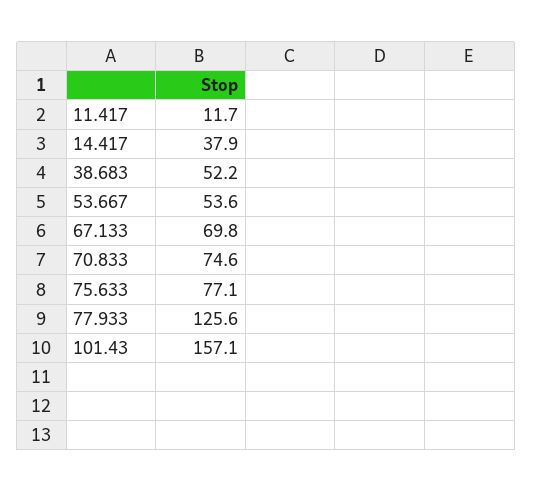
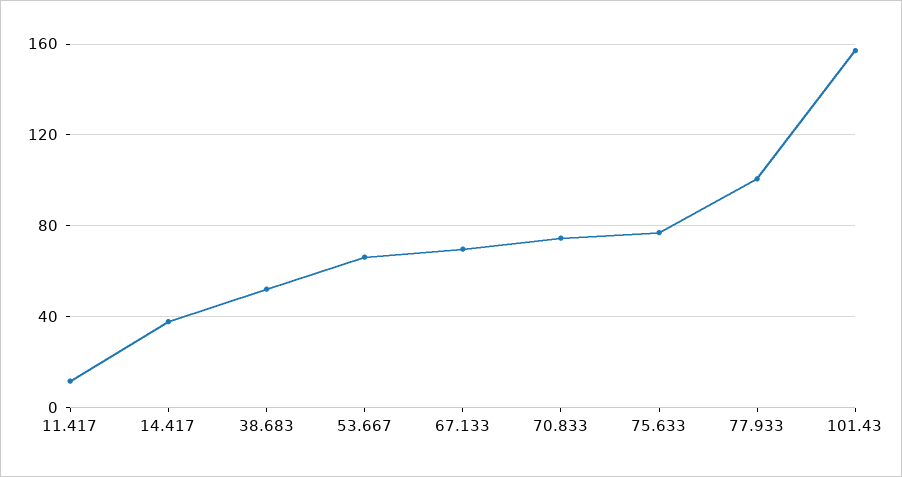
  {
    "11.417": 11.7,
    "14.417": 37.9,
    "38.683": 52.2,
-   "53.667": 53.6,
+   "53.667": 65,
    "67.133": 69.8,
    "70.833": 74.6,
    "75.633": 77.1,
-   "77.933": 125.6,
+   "77.933": 100,
    "101.43": 157.1
  }

